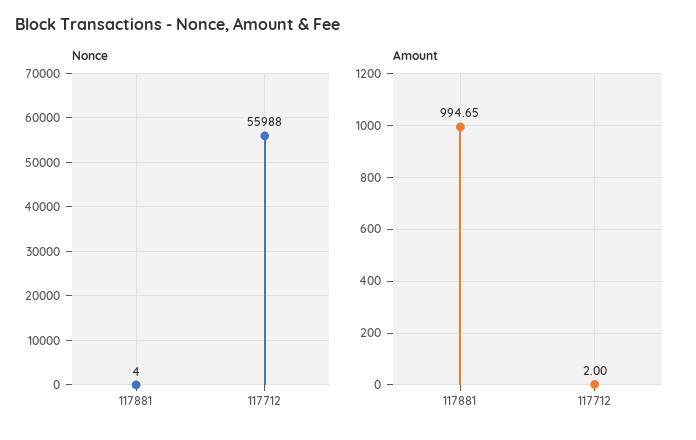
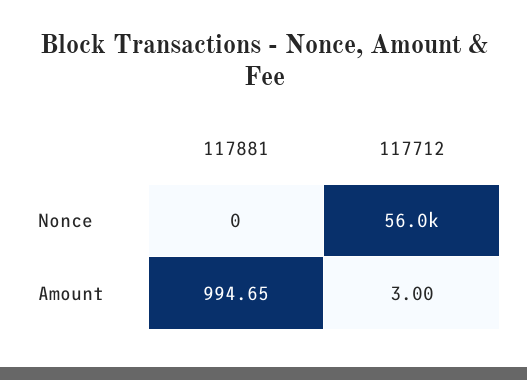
  {
    "Nonce": {
-     "117881": 4,
+     "117881": 0,
      "117712": 55988
    },
    "Amount": {
      "117881": 994.65,
-     "117712": 2
+     "117712": 3
    }
  }

